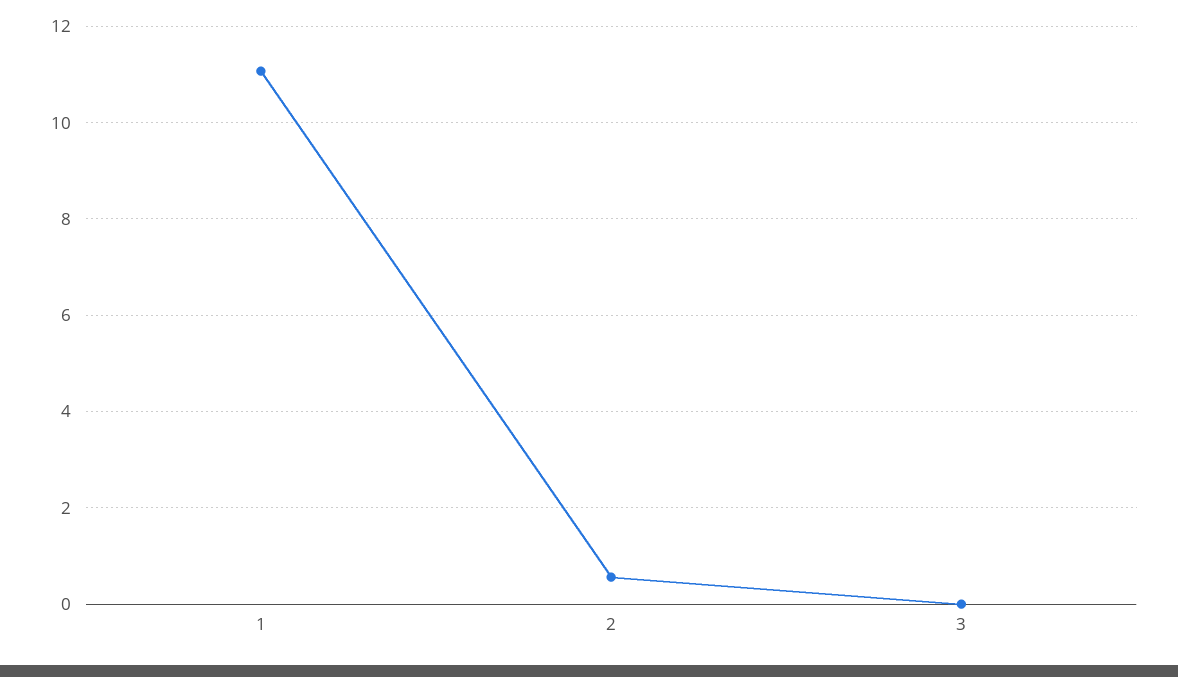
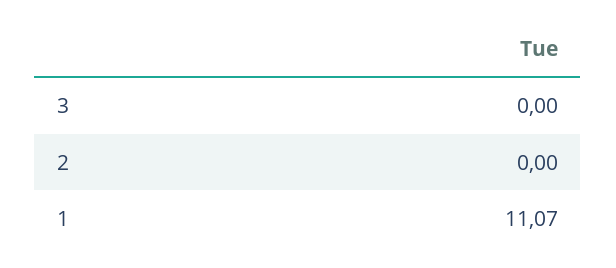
  {
    "1": 11.07,
-   "2": 0.6,
+   "2": 0,
    "3": 0
  }

